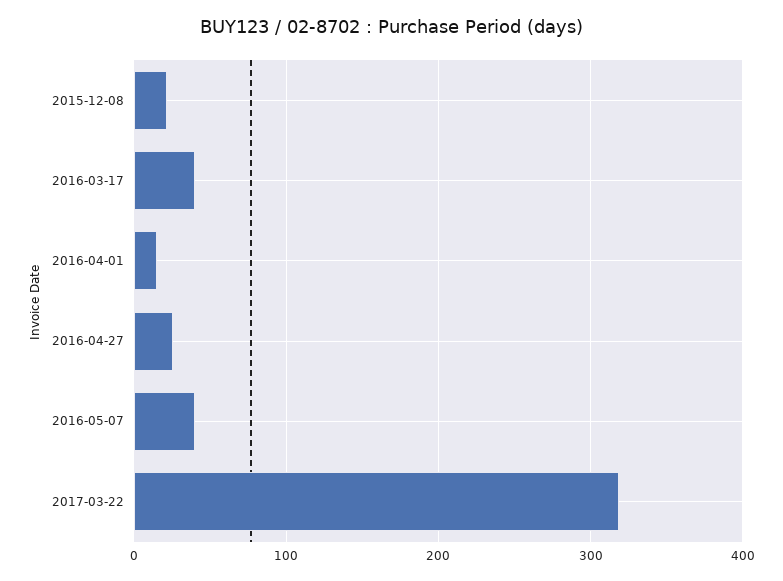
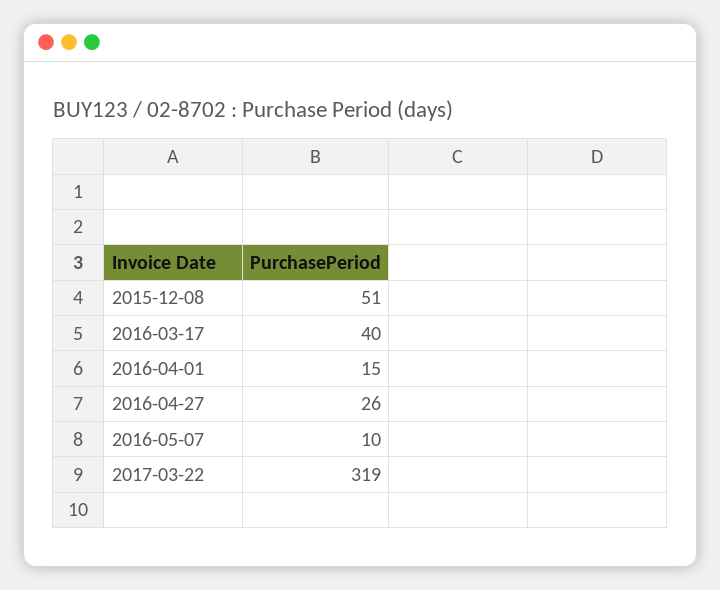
  {
-   "2015-12-08": 20,
+   "2015-12-08": 51,
    "2016-03-17": 40,
    "2016-04-01": 15,
    "2016-04-27": 26,
-   "2016-05-07": 40,
+   "2016-05-07": 10,
    "2017-03-22": 319
  }

